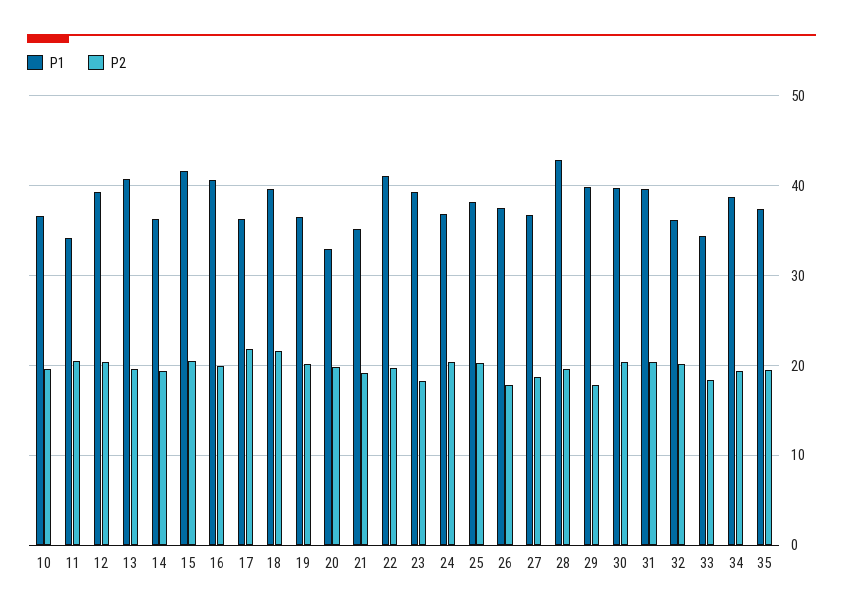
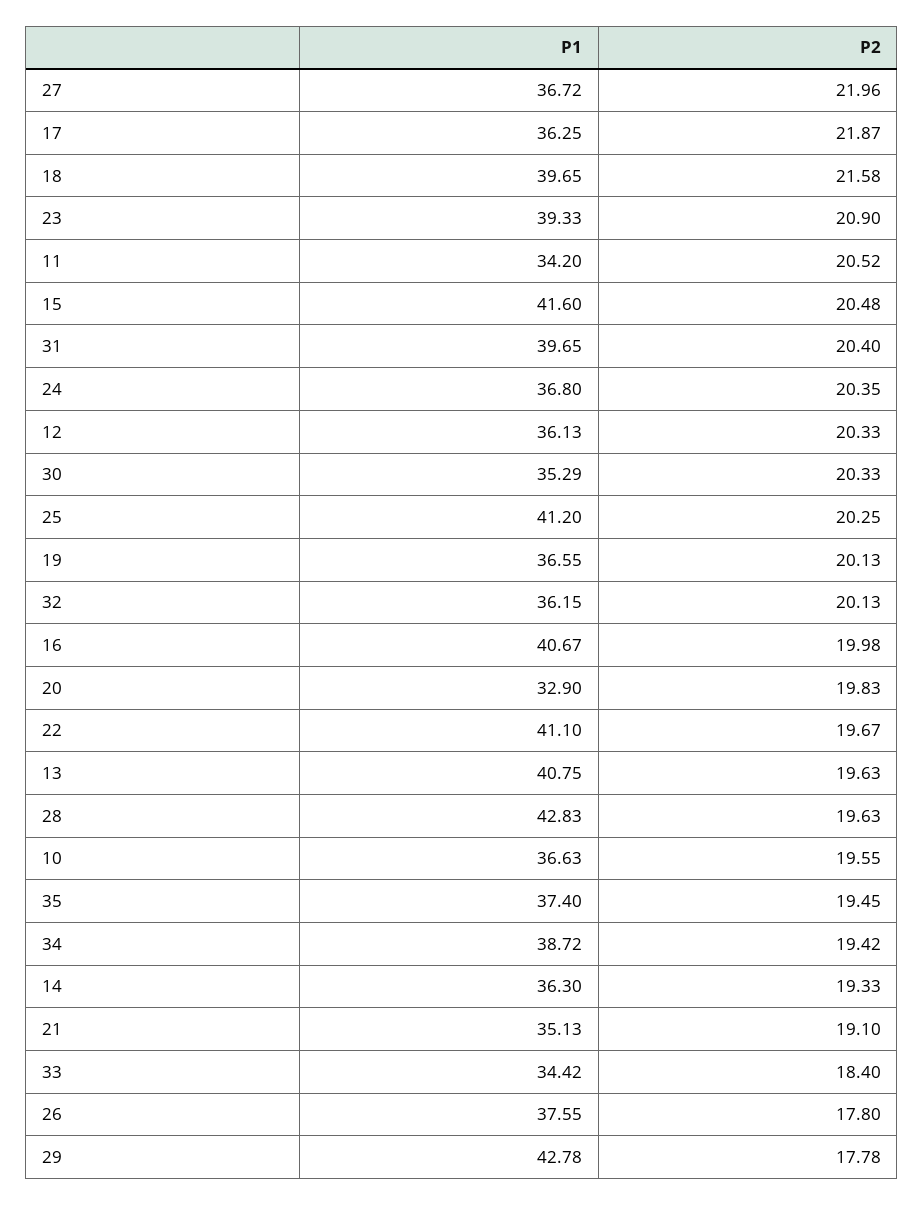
  {
    "P1": {
      "10": 36.63,
      "11": 34.2,
-     "12": 39,
+     "12": 36.13,
      "13": 40.75,
      "14": 36.3,
      "15": 41.6,
      "16": 40.67,
      "17": 36.25,
      "18": 39.65,
      "19": 36.55,
      "20": 32.9,
      "21": 35.13,
      "22": 41.1,
      "23": 39.33,
      "24": 36.8,
-     "25": 38,
+     "25": 41.2,
      "26": 37.55,
      "27": 36.72,
      "28": 42.83,
-     "29": 40,
+     "29": 42.78,
-     "30": 40,
+     "30": 35.29,
      "31": 39.65,
      "32": 36.15,
      "33": 34.42,
      "34": 38.72,
      "35": 37.4
    },
    "P2": {
      "10": 19.55,
      "11": 20.52,
      "12": 20.33,
      "13": 19.63,
      "14": 19.33,
      "15": 20.48,
      "16": 19.98,
      "17": 21.87,
      "18": 21.58,
      "19": 20.13,
      "20": 19.83,
      "21": 19.1,
      "22": 19.67,
-     "23": 18,
+     "23": 20.9,
      "24": 20.35,
      "25": 20.25,
      "26": 17.8,
-     "27": 19,
+     "27": 21.96,
      "28": 19.63,
      "29": 17.78,
      "30": 20.33,
      "31": 20.4,
      "32": 20.13,
      "33": 18.4,
      "34": 19.42,
      "35": 19.45
    }
  }

